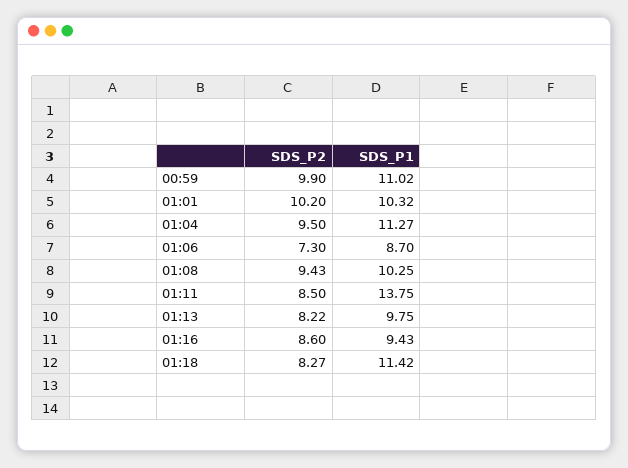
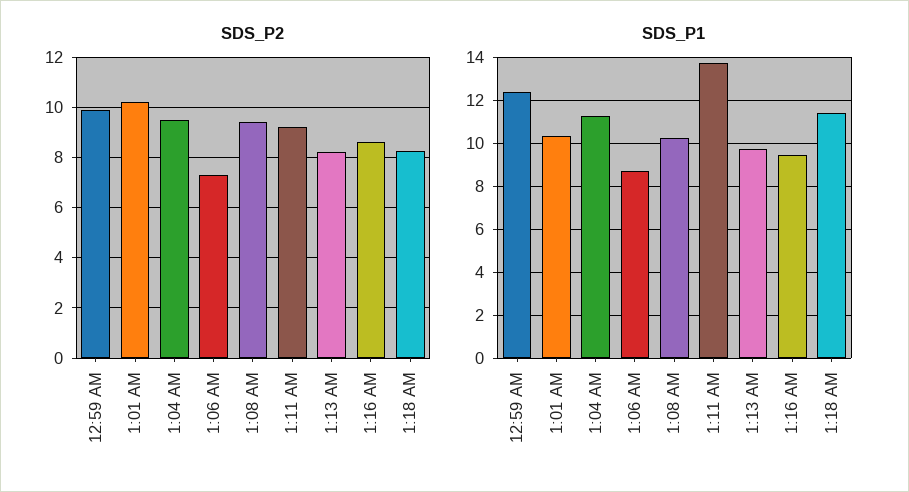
  {
    "SDS_P2": {
      "00:59": 9.9,
      "01:01": 10.2,
      "01:04": 9.5,
      "01:06": 7.3,
      "01:08": 9.43,
-     "01:11": 8.5,
+     "01:11": 9.25,
      "01:13": 8.22,
      "01:16": 8.6,
      "01:18": 8.27
    },
    "SDS_P1": {
-     "00:59": 11.02,
+     "00:59": 12.5,
      "01:01": 10.32,
      "01:04": 11.27,
      "01:06": 8.7,
      "01:08": 10.25,
      "01:11": 13.75,
      "01:13": 9.75,
      "01:16": 9.43,
      "01:18": 11.42
    }
  }

